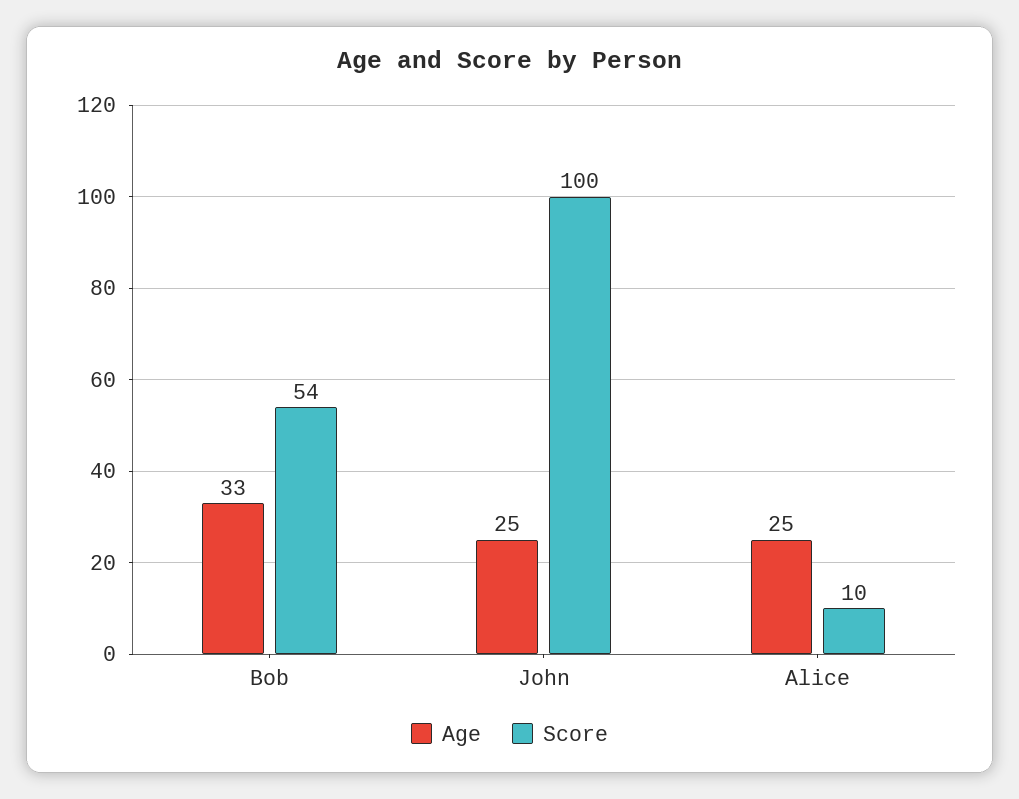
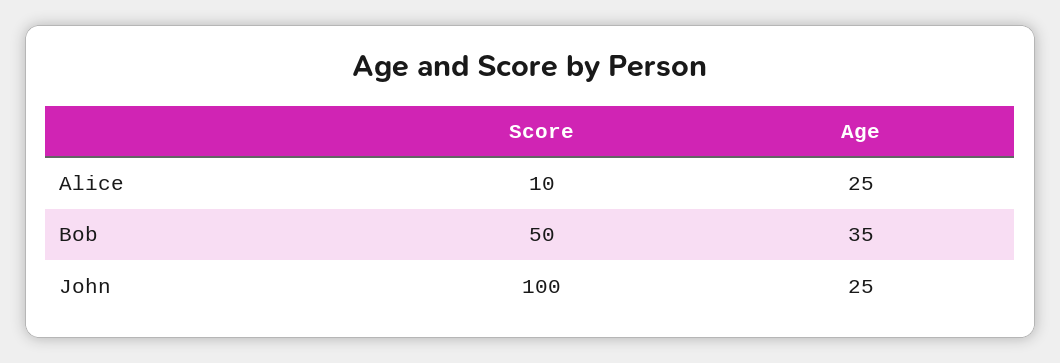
  {
    "Age": {
-     "Bob": 33,
+     "Bob": 35,
      "John": 25,
      "Alice": 25
    },
    "Score": {
-     "Bob": 54,
+     "Bob": 50,
      "John": 100,
      "Alice": 10
    }
  }

